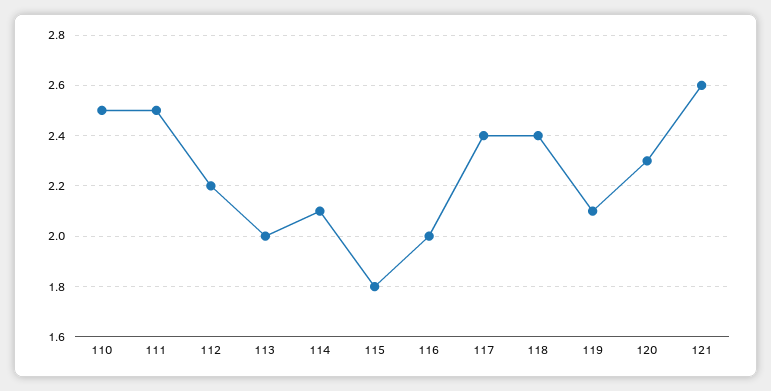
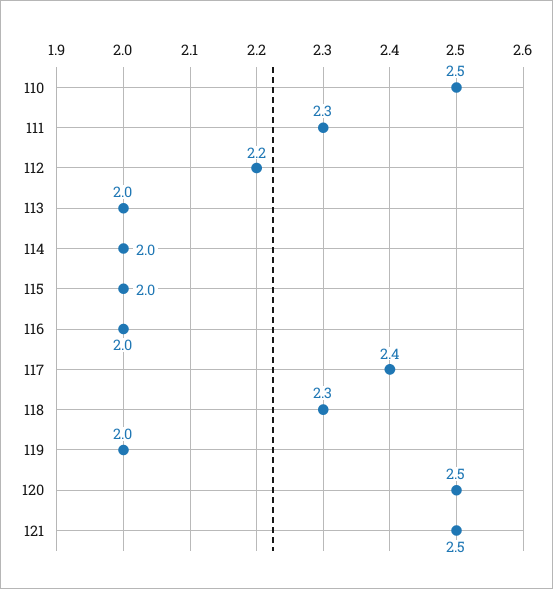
  {
    "110": 2.5,
-   "111": 2.5,
+   "111": 2.3,
    "112": 2.2,
    "113": 2,
-   "114": 2.1,
+   "114": 2,
-   "115": 1.8,
+   "115": 2,
    "116": 2,
    "117": 2.4,
-   "118": 2.4,
+   "118": 2.3,
-   "119": 2.1,
+   "119": 2,
-   "120": 2.3,
+   "120": 2.5,
-   "121": 2.6
+   "121": 2.5
  }

